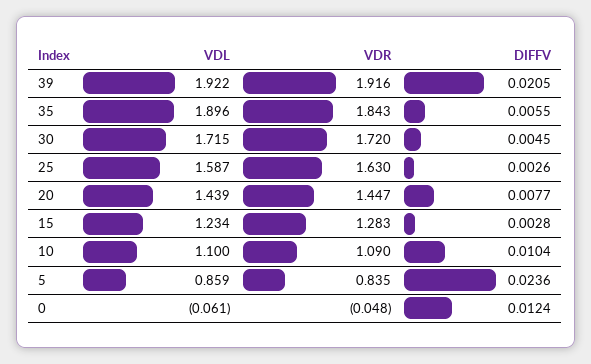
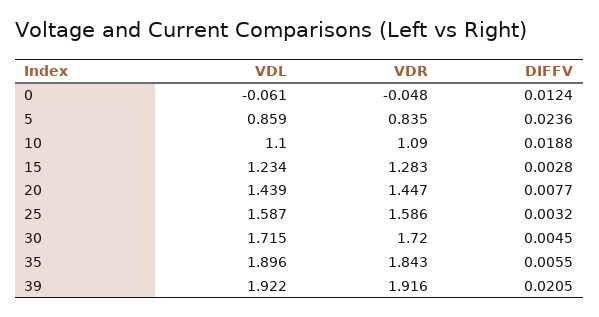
  {
    "VDL": {
      "39": 1.922,
      "35": 1.896,
      "30": 1.715,
      "25": 1.587,
      "20": 1.439,
      "15": 1.234,
      "10": 1.1,
      "5": 0.859,
      "0": -0.061
    },
    "VDR": {
      "39": 1.916,
      "35": 1.843,
      "30": 1.72,
-     "25": 1.63,
+     "25": 1.586,
      "20": 1.447,
      "15": 1.283,
      "10": 1.09,
      "5": 0.835,
      "0": -0.048
    },
    "DIFFV": {
      "39": 0.0205,
      "35": 0.0055,
      "30": 0.0045,
-     "25": 0.0026,
+     "25": 0.0032,
      "20": 0.0077,
      "15": 0.0028,
-     "10": 0.0104,
+     "10": 0.0188,
      "5": 0.0236,
      "0": 0.0124
    }
  }

